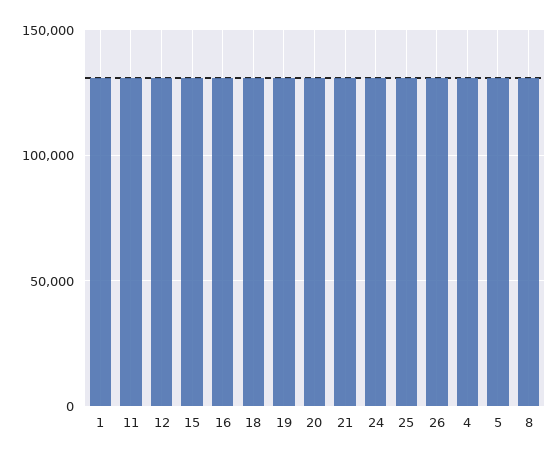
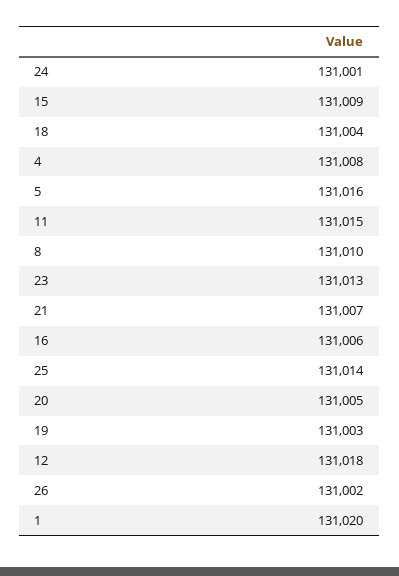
  {
    "1": 131020,
    "11": 131015,
    "12": 131018,
    "15": 131009,
    "16": 131006,
    "18": 131004,
    "19": 131003,
    "20": 131005,
    "21": 131007,
    "24": 131001,
    "25": 131014,
    "26": 131002,
    "4": 131008,
    "5": 131016,
-   "8": 131010
+   "8": 131010,
+   "23": 131013
  }

